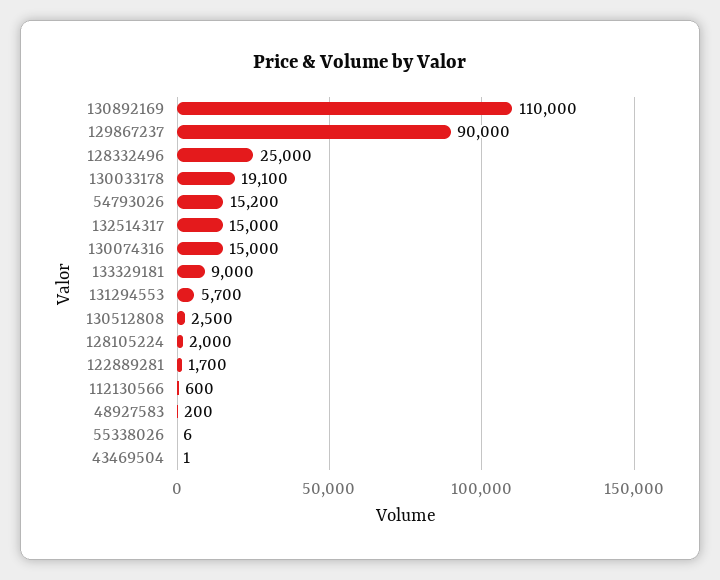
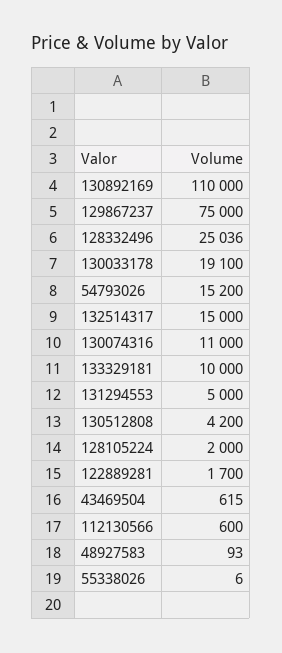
  {
    "130892169": 110000,
-   "129867237": 90000,
+   "129867237": 75000,
-   "128332496": 25000,
+   "128332496": 25036,
    "130033178": 19100,
    "54793026": 15200,
    "132514317": 15000,
-   "130074316": 15000,
+   "130074316": 11000,
-   "133329181": 9000,
+   "133329181": 10000,
-   "131294553": 5700,
+   "131294553": 5000,
-   "130512808": 2500,
+   "130512808": 4200,
    "128105224": 2000,
    "122889281": 1700,
    "112130566": 600,
-   "48927583": 200,
+   "48927583": 93,
    "55338026": 6,
-   "43469504": 1
+   "43469504": 615
  }

